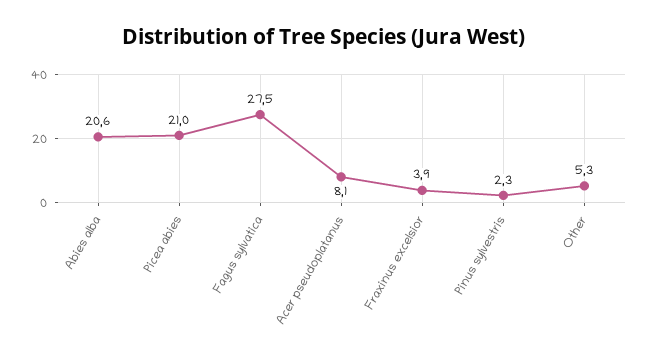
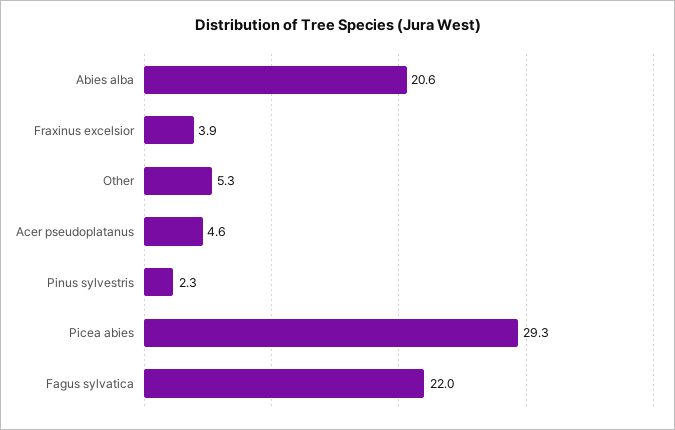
  {
    "Abies alba": 20.6,
-   "Picea abies": 21,
+   "Picea abies": 29.3,
-   "Fagus sylvatica": 27.5,
+   "Fagus sylvatica": 22,
-   "Acer pseudoplatanus": 8.1,
+   "Acer pseudoplatanus": 4.6,
    "Fraxinus excelsior": 3.9,
    "Pinus sylvestris": 2.3,
    "Other": 5.3
  }

